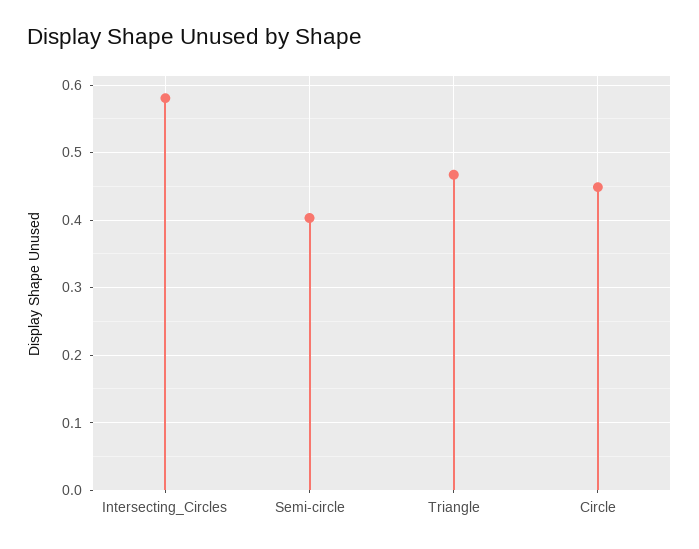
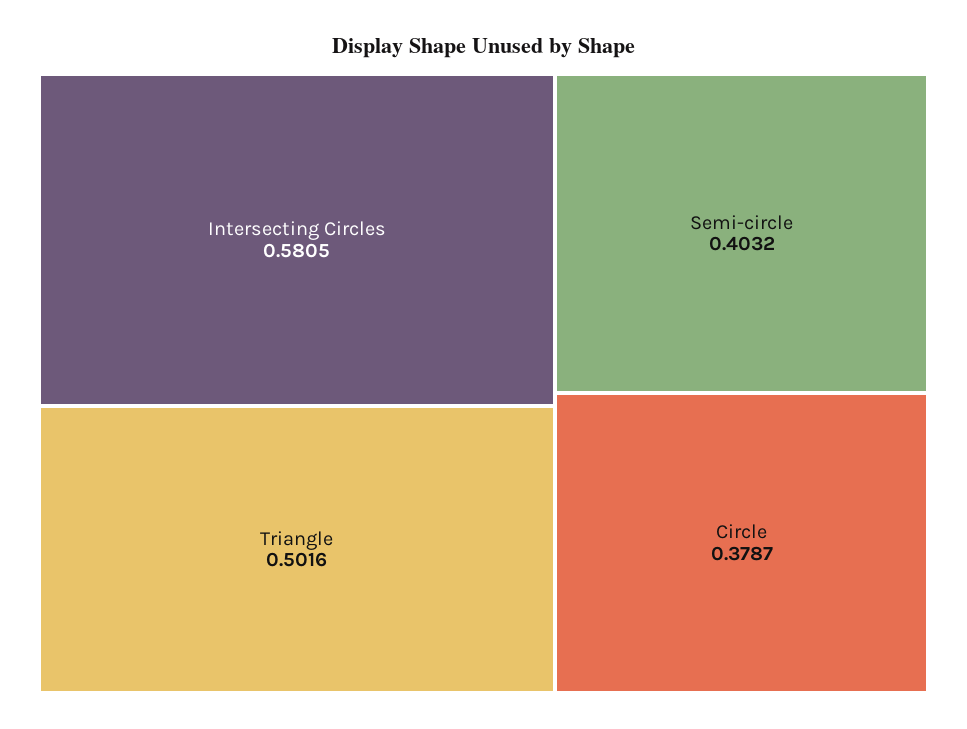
  {
    "Intersecting_Circles": 0.5805,
    "Semi-circle": 0.4032,
-   "Triangle": 0.47,
+   "Triangle": 0.5016,
-   "Circle": 0.45
+   "Circle": 0.3787
  }

